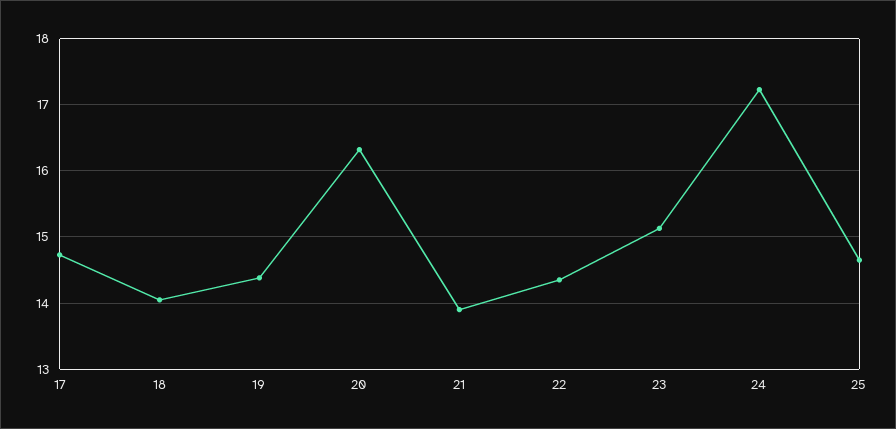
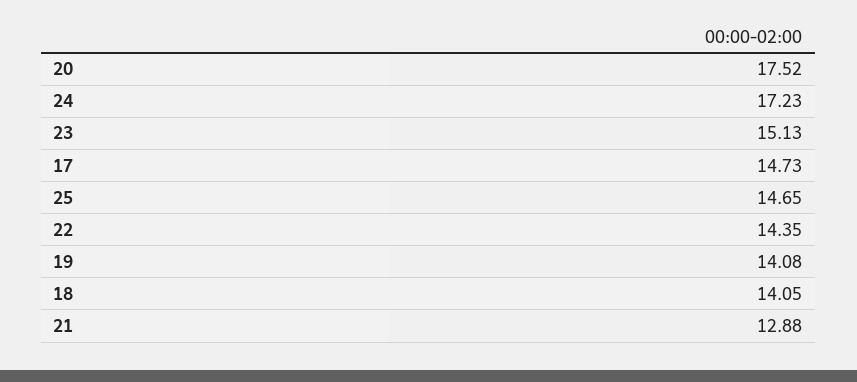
  {
    "17": 14.73,
    "18": 14.05,
-   "19": 14.4,
+   "19": 14.08,
-   "20": 16.3,
+   "20": 17.52,
-   "21": 13.9,
+   "21": 12.88,
    "22": 14.35,
    "23": 15.13,
    "24": 17.23,
    "25": 14.65
  }

